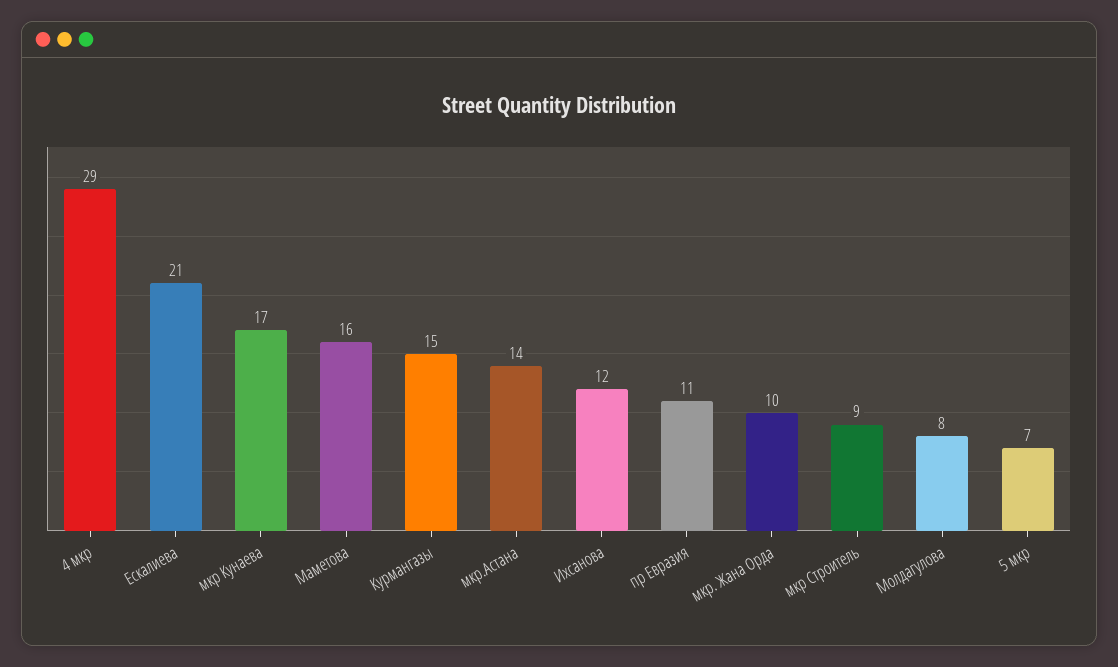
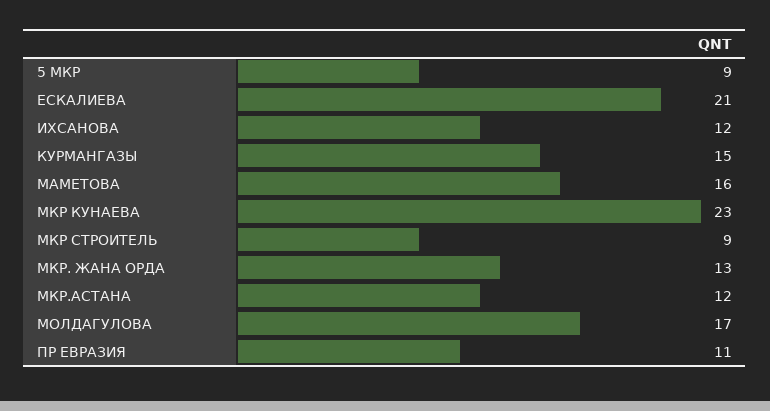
  {
-   "4 мкр": 29,
    "Ескалиева": 21,
-   "мкр Кунаева": 17,
+   "мкр Кунаева": 23,
    "Маметова": 16,
    "Курмангазы": 15,
-   "мкр.Астана": 14,
+   "мкр.Астана": 12,
    "Ихсанова": 12,
    "пр Евразия": 11,
-   "мкр. Жана Орда": 10,
+   "мкр. Жана Орда": 13,
    "мкр Строитель": 9,
-   "Молдагулова": 8,
+   "Молдагулова": 17,
-   "5 мкр": 7
+   "5 мкр": 9
  }

